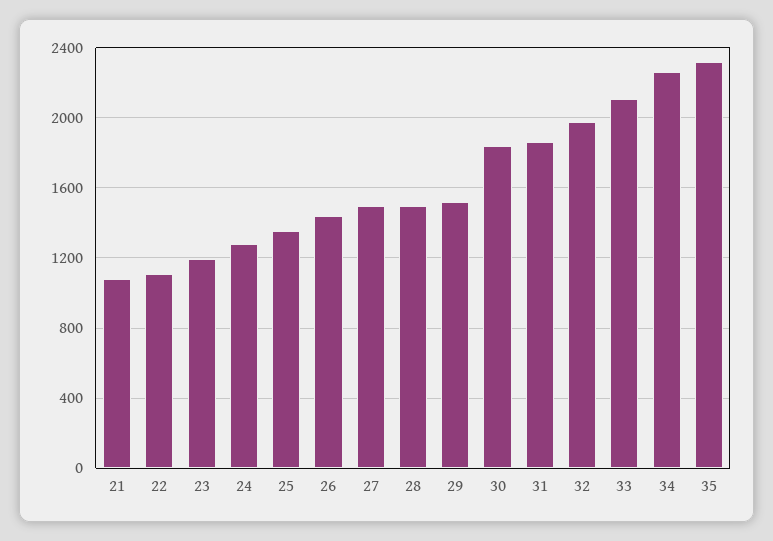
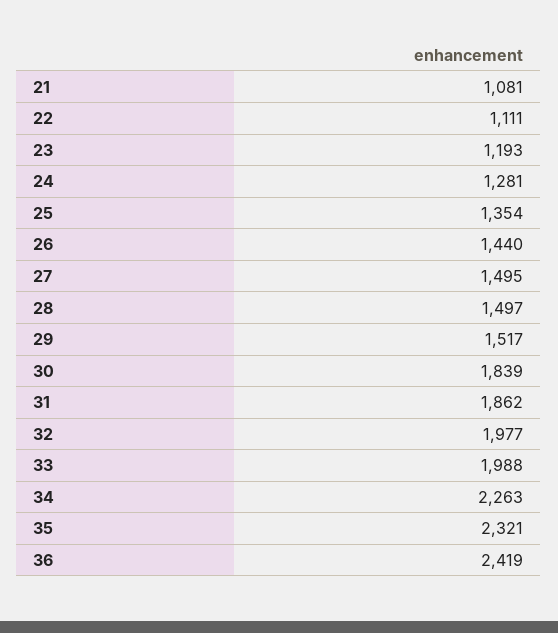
  {
    "21": 1081,
    "22": 1111,
    "23": 1193,
    "24": 1281,
    "25": 1354,
    "26": 1440,
    "27": 1495,
    "28": 1497,
    "29": 1517,
    "30": 1839,
    "31": 1862,
    "32": 1977,
-   "33": 2100,
+   "33": 1988,
    "34": 2263,
-   "35": 2321
+   "35": 2321,
+   "36": 2419
  }

